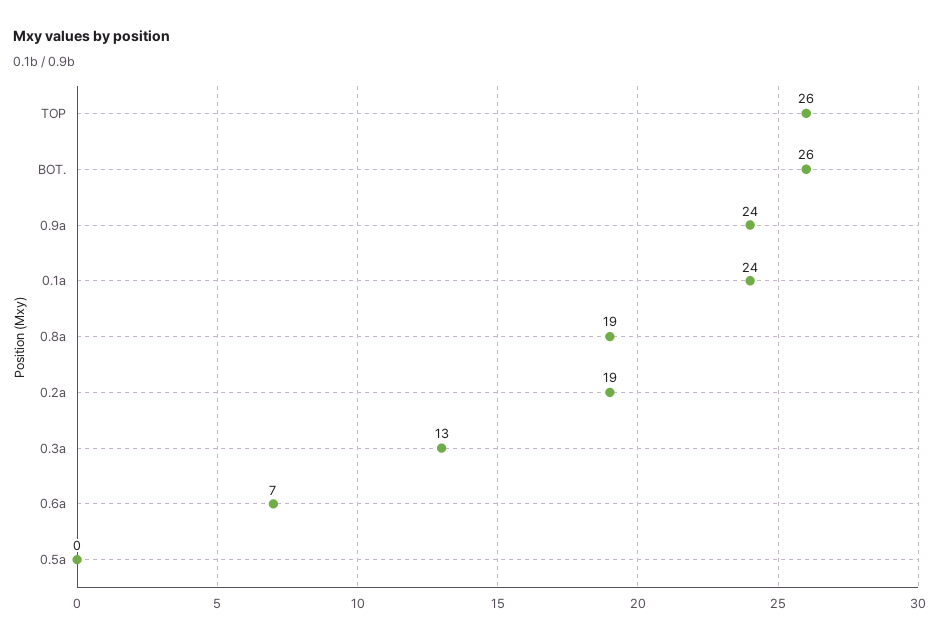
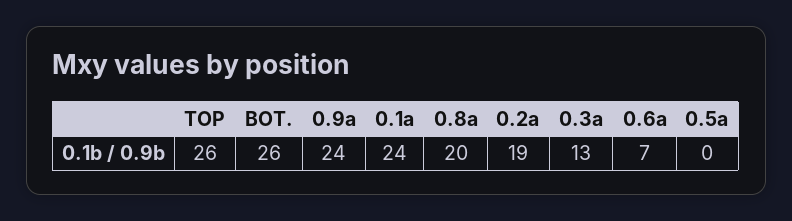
  {
    "TOP": 26,
    "BOT.": 26,
    "0.9a": 24,
    "0.1a": 24,
-   "0.8a": 19,
+   "0.8a": 20,
    "0.2a": 19,
    "0.3a": 13,
    "0.6a": 7,
    "0.5a": 0
  }

